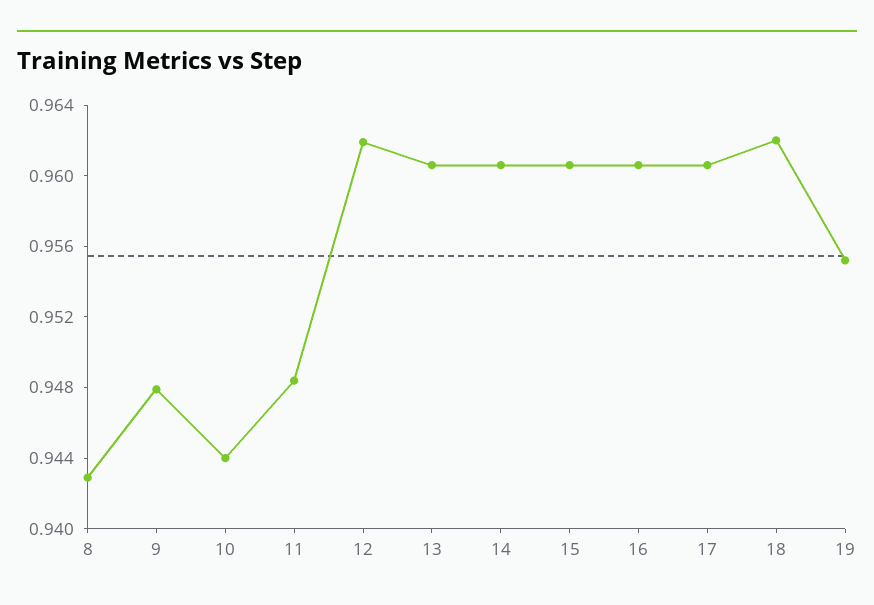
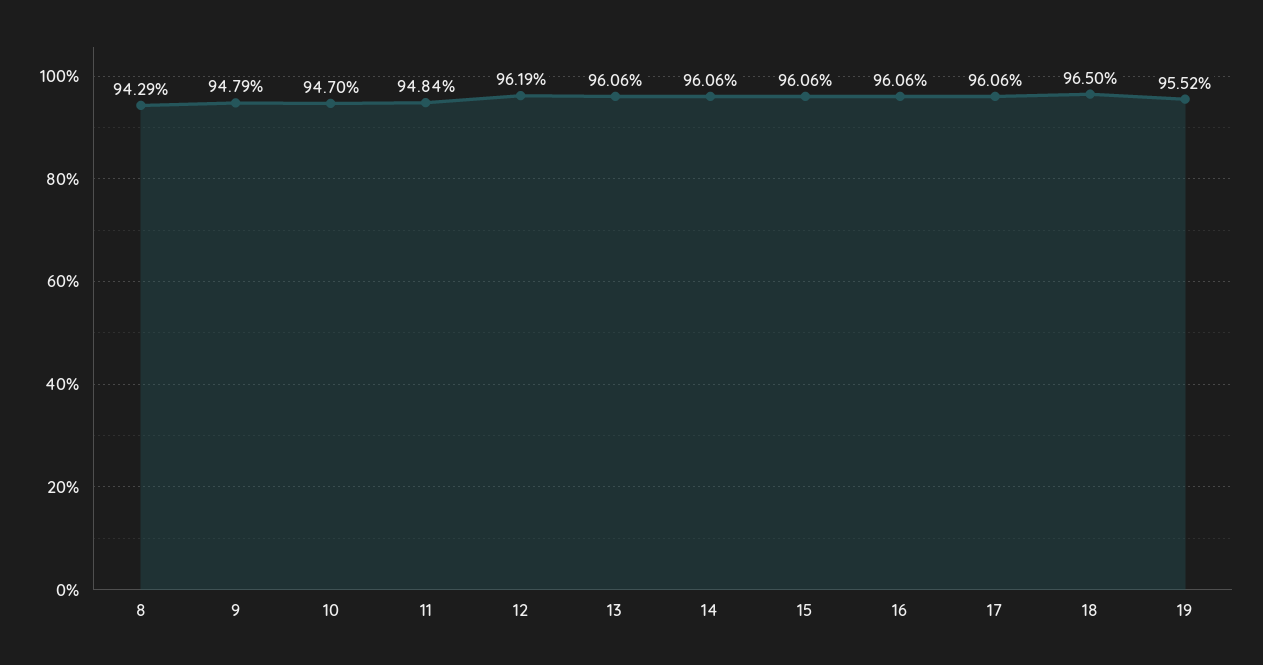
  {
    "8": 0.9429,
    "9": 0.9479,
-   "10": 0.944,
+   "10": 0.947,
    "11": 0.9484,
    "12": 0.9619,
    "13": 0.9606,
    "14": 0.9606,
    "15": 0.9606,
    "16": 0.9606,
    "17": 0.9606,
-   "18": 0.962,
+   "18": 0.965,
    "19": 0.9552
  }

